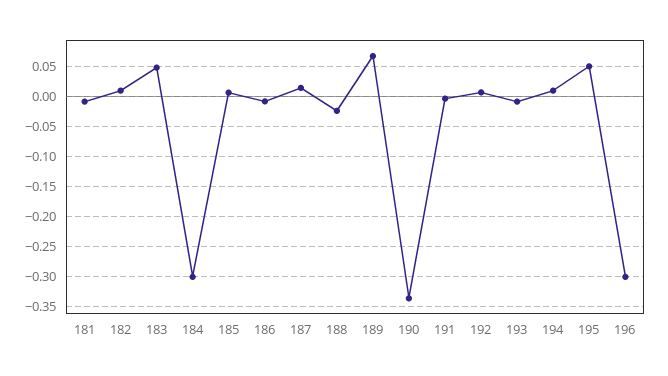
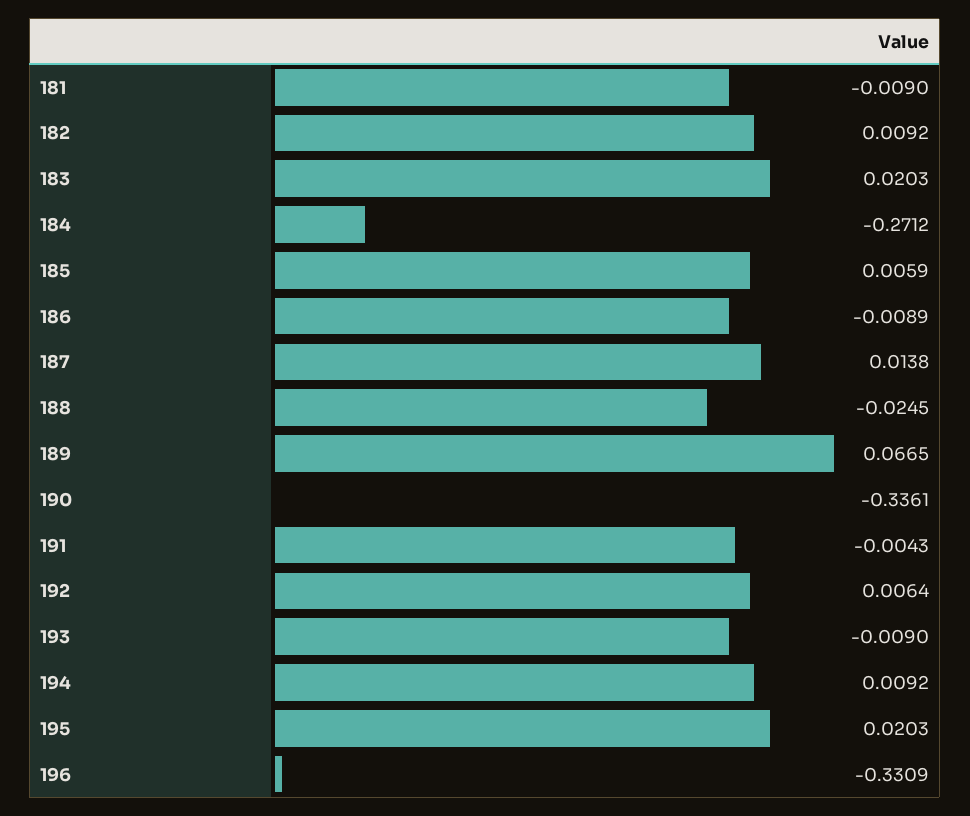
  {
    "181": -0.009,
    "182": 0.0092,
-   "183": 0.05,
+   "183": 0.0203,
-   "184": -0.3,
+   "184": -0.2712,
    "185": 0.0059,
    "186": -0.0089,
    "187": 0.0138,
    "188": -0.0245,
    "189": 0.0665,
    "190": -0.3361,
    "191": -0.0043,
    "192": 0.0064,
    "193": -0.009,
    "194": 0.0092,
-   "195": 0.05,
+   "195": 0.0203,
-   "196": -0.3
+   "196": -0.3309
  }

